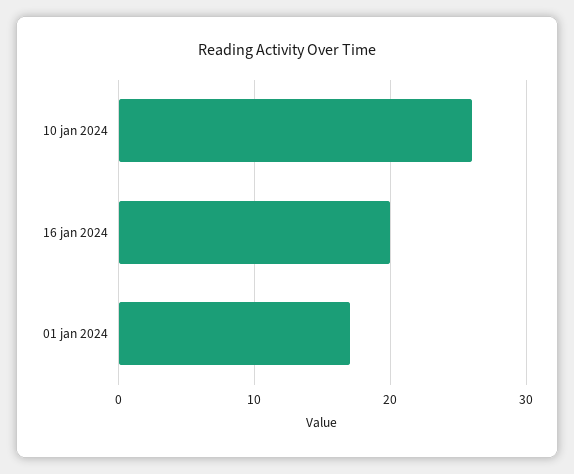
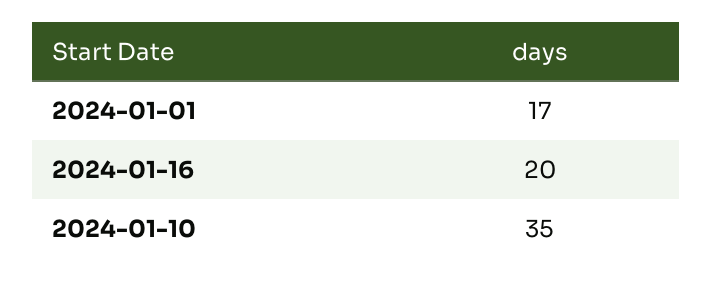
  {
-   "10 jan 2024": 26,
+   "10 jan 2024": 35,
    "16 jan 2024": 20,
    "01 jan 2024": 17
  }

